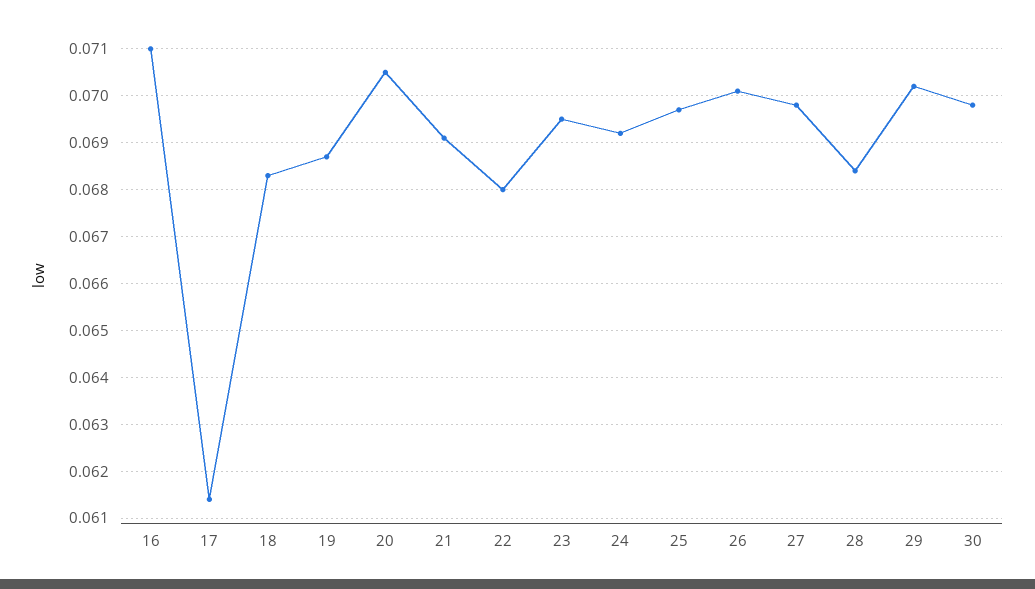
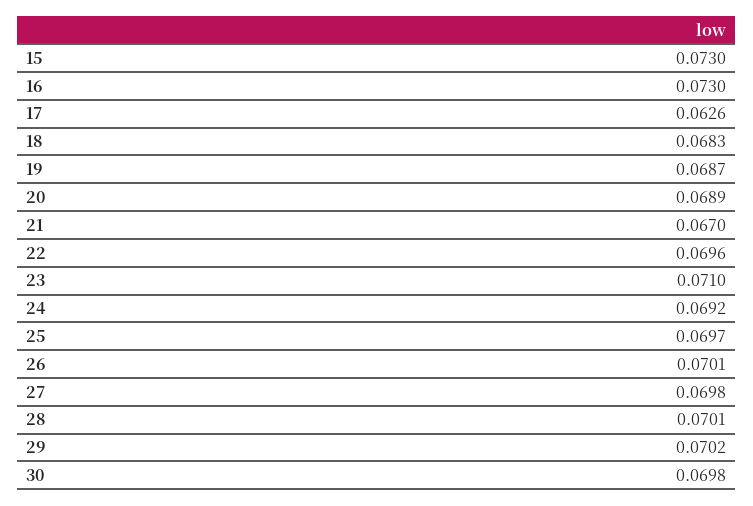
  {
-   "16": 0.071,
+   "16": 0.073,
-   "17": 0.0615,
+   "17": 0.0626,
    "18": 0.0683,
    "19": 0.0687,
-   "20": 0.0705,
+   "20": 0.0689,
-   "21": 0.069,
+   "21": 0.067,
-   "22": 0.068,
+   "22": 0.0696,
-   "23": 0.0695,
+   "23": 0.071,
    "24": 0.0692,
    "25": 0.0697,
    "26": 0.0701,
    "27": 0.0698,
-   "28": 0.0685,
+   "28": 0.0701,
    "29": 0.0702,
-   "30": 0.0698
+   "30": 0.0698,
+   "15": 0.073
  }

